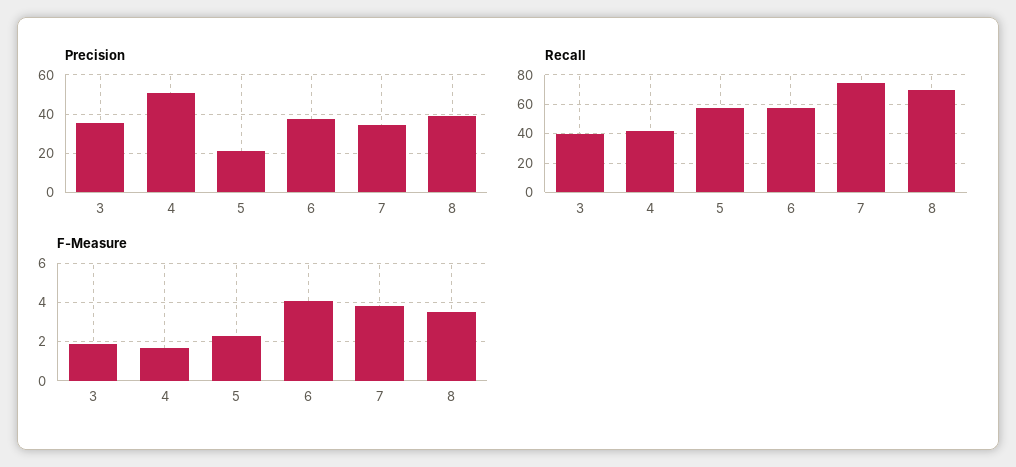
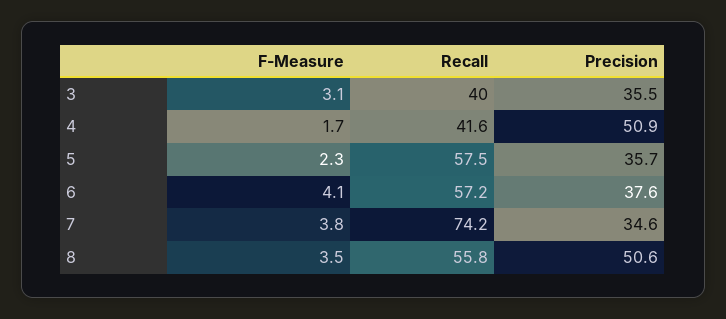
  {
    "Precision": {
      "3": 35.5,
      "4": 50.9,
-     "5": 20,
+     "5": 35.7,
      "6": 37.6,
      "7": 34.6,
-     "8": 40
+     "8": 50.6
    },
    "Recall": {
      "3": 40,
      "4": 41.6,
      "5": 57.5,
      "6": 57.2,
      "7": 74.2,
-     "8": 70
+     "8": 55.8
    },
    "F-Measure": {
-     "3": 2,
+     "3": 3.1,
      "4": 1.7,
      "5": 2.3,
      "6": 4.1,
      "7": 3.8,
      "8": 3.5
    }
  }

